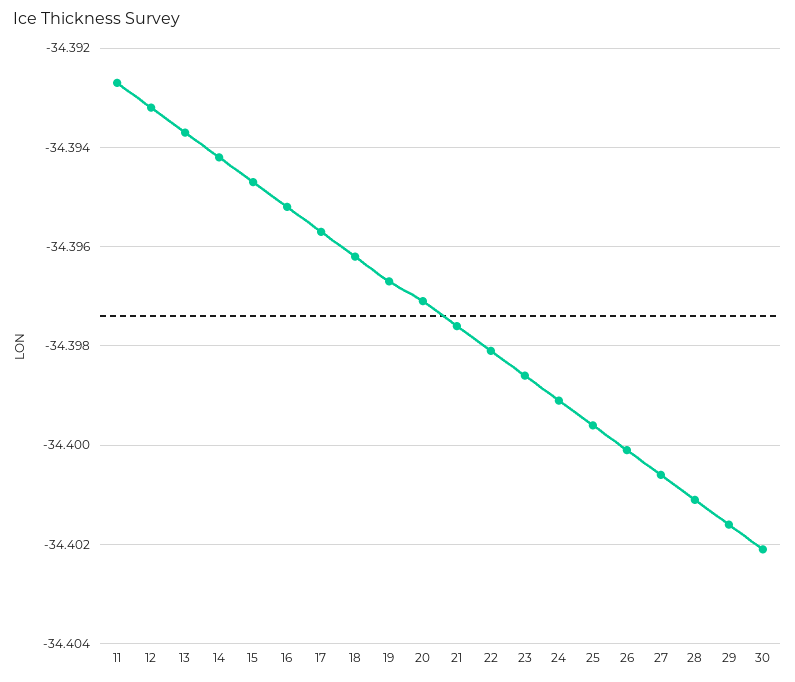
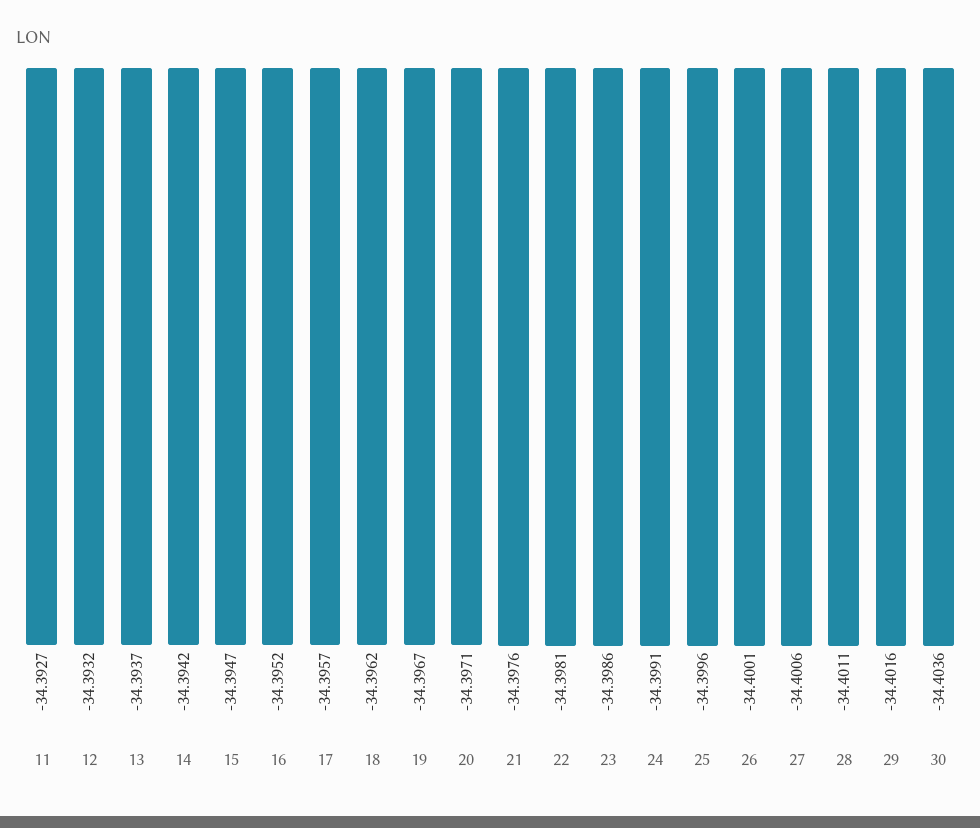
  {
    "11": -34.3927,
    "12": -34.3932,
    "13": -34.3937,
    "14": -34.3942,
    "15": -34.3947,
    "16": -34.3952,
    "17": -34.3957,
    "18": -34.3962,
    "19": -34.3967,
    "20": -34.3971,
    "21": -34.3976,
    "22": -34.3981,
    "23": -34.3986,
    "24": -34.3991,
    "25": -34.3996,
    "26": -34.4001,
    "27": -34.4006,
    "28": -34.4011,
    "29": -34.4016,
-   "30": -34.402
+   "30": -34.4036
  }

